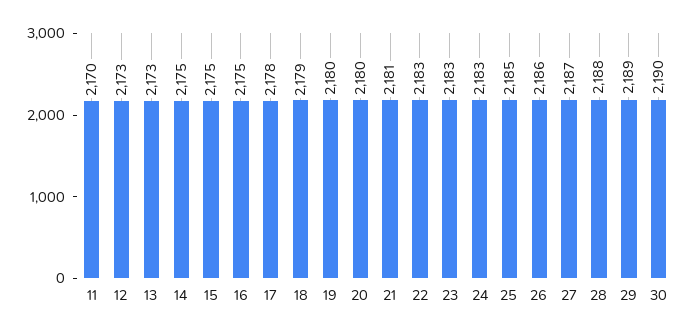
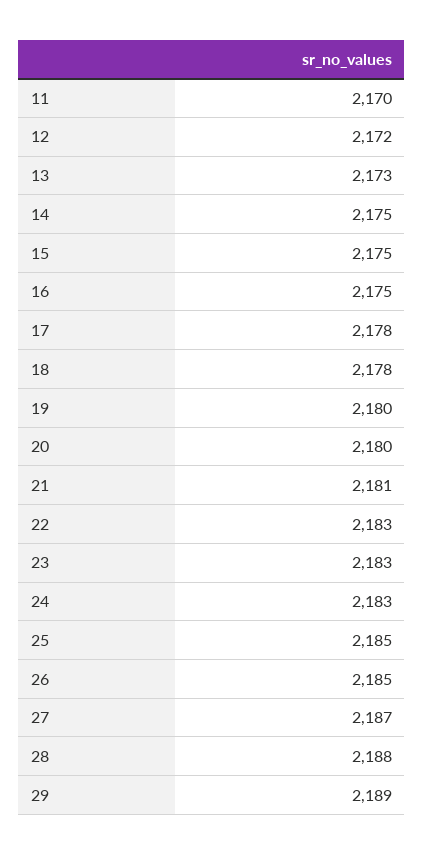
  {
    "11": 2170,
-   "12": 2173,
+   "12": 2172,
    "13": 2173,
    "14": 2175,
    "15": 2175,
    "16": 2175,
    "17": 2178,
-   "18": 2179,
+   "18": 2178,
    "19": 2180,
    "20": 2180,
    "21": 2181,
    "22": 2183,
    "23": 2183,
    "24": 2183,
    "25": 2185,
-   "26": 2186,
+   "26": 2185,
    "27": 2187,
    "28": 2188,
-   "29": 2189,
+   "29": 2189
-   "30": 2190
  }

